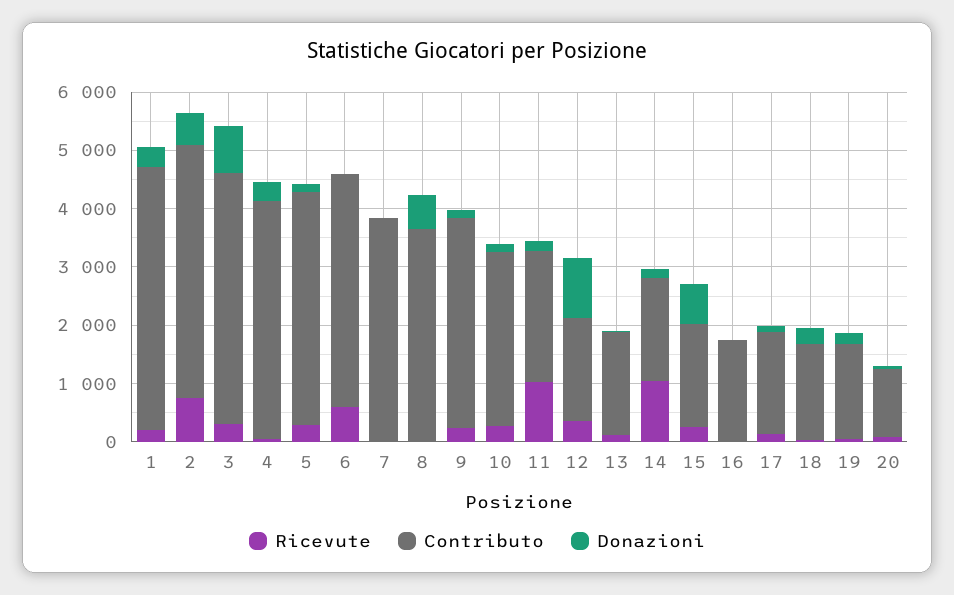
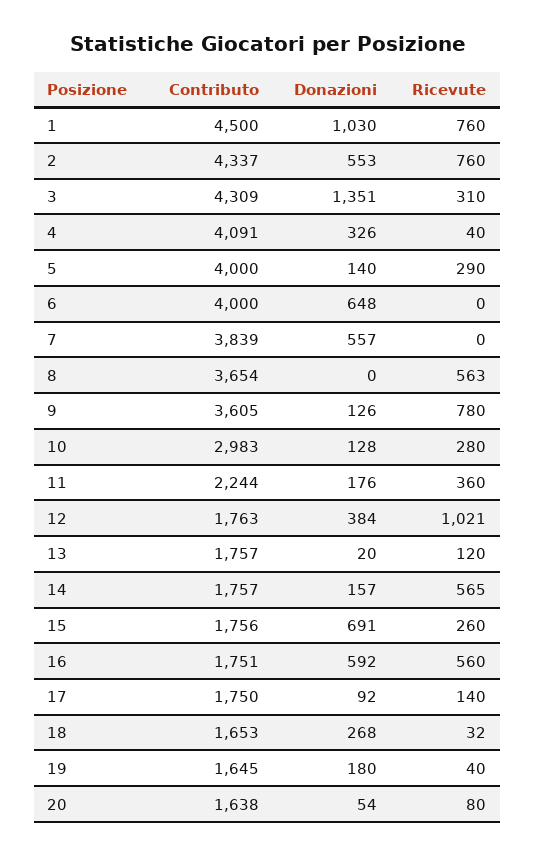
  {
    "Ricevute": {
-     "1": 200,
+     "1": 760,
      "2": 760,
      "3": 310,
      "4": 40,
      "5": 290,
-     "6": 600,
+     "6": 0,
      "7": 0,
-     "8": 0,
+     "8": 563,
-     "9": 200,
+     "9": 780,
      "10": 280,
-     "11": 1000,
+     "11": 360,
-     "12": 400,
+     "12": 1021,
      "13": 120,
-     "14": 1000,
+     "14": 565,
      "15": 260,
-     "16": 0,
+     "16": 560,
      "17": 140,
      "18": 32,
      "19": 40,
      "20": 80
    },
    "Contributo": {
      "1": 4500,
      "2": 4337,
      "3": 4309,
      "4": 4091,
      "5": 4000,
      "6": 4000,
      "7": 3839,
      "8": 3654,
      "9": 3605,
      "10": 2983,
      "11": 2244,
      "12": 1763,
      "13": 1757,
      "14": 1757,
      "15": 1756,
      "16": 1751,
      "17": 1750,
      "18": 1653,
      "19": 1645,
-     "20": 1200
+     "20": 1638
    },
    "Donazioni": {
-     "1": 400,
+     "1": 1030,
      "2": 553,
-     "3": 800,
+     "3": 1351,
      "4": 326,
      "5": 140,
-     "6": 0,
+     "6": 648,
-     "7": 0,
+     "7": 557,
-     "8": 600,
+     "8": 0,
      "9": 126,
      "10": 128,
      "11": 176,
-     "12": 1000,
+     "12": 384,
      "13": 20,
      "14": 157,
      "15": 691,
-     "16": 0,
+     "16": 592,
      "17": 92,
      "18": 268,
      "19": 180,
      "20": 54
    }
  }

